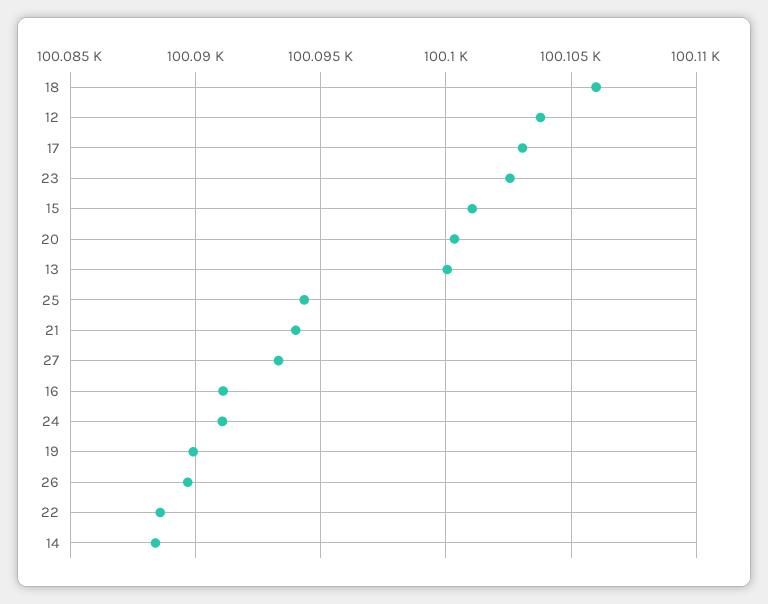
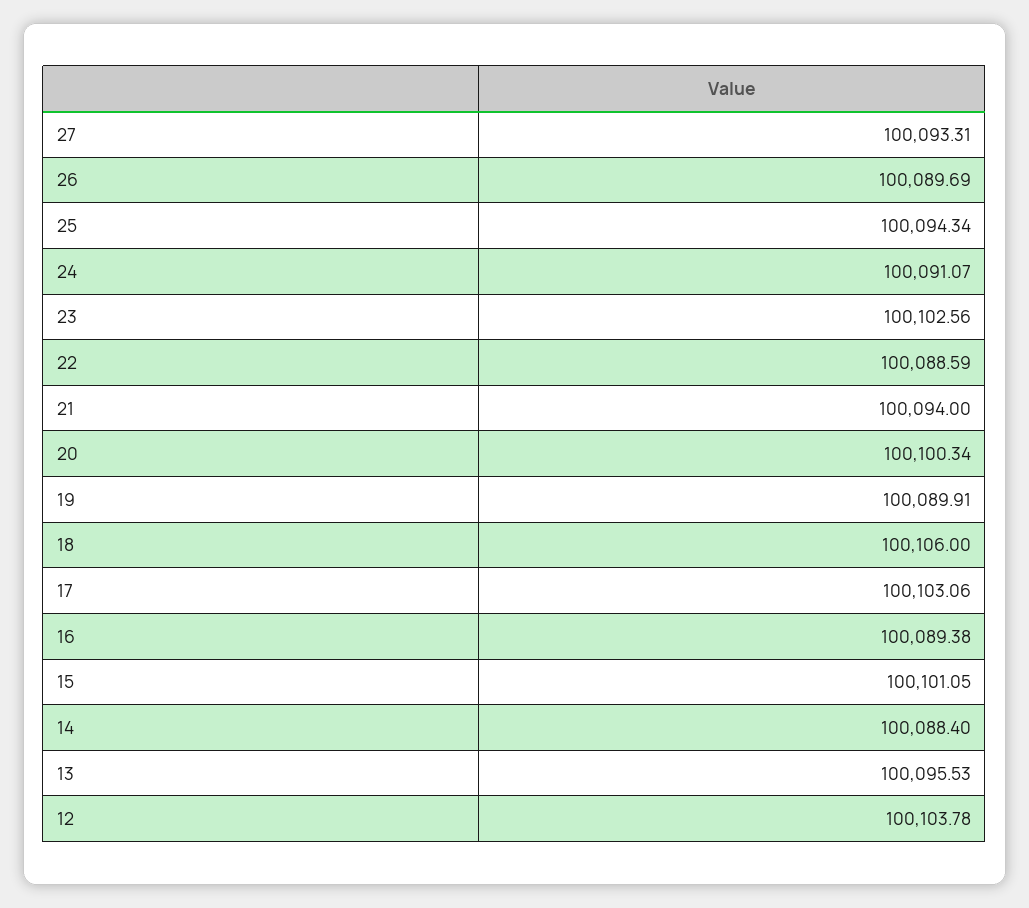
  {
    "18": 100106,
    "12": 100103.78,
    "17": 100103.06,
    "23": 100102.56,
    "15": 100101.05,
    "20": 100100.34,
-   "13": 100100,
+   "13": 100095.53,
    "25": 100094.34,
    "21": 100094,
    "27": 100093.31,
-   "16": 100091,
+   "16": 100089.38,
    "24": 100091.07,
    "19": 100089.91,
    "26": 100089.69,
    "22": 100088.59,
    "14": 100088.4
  }

